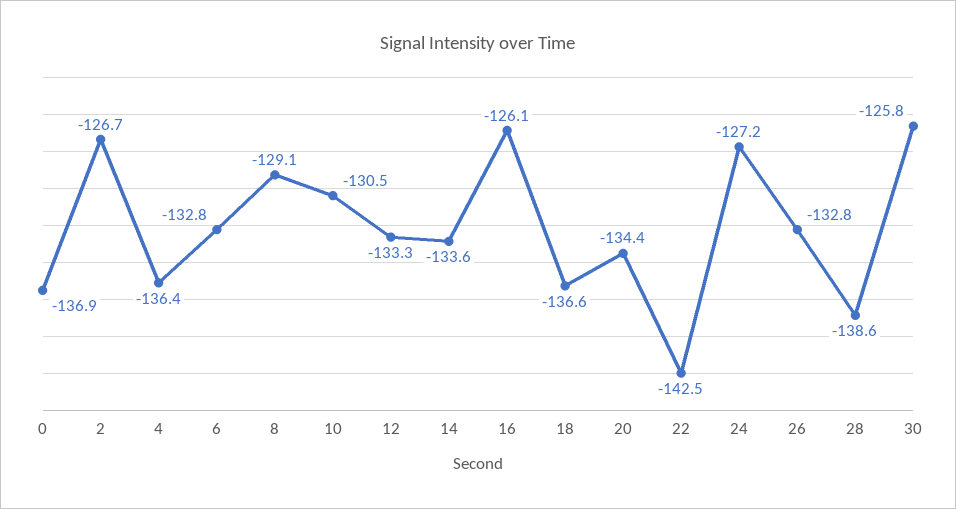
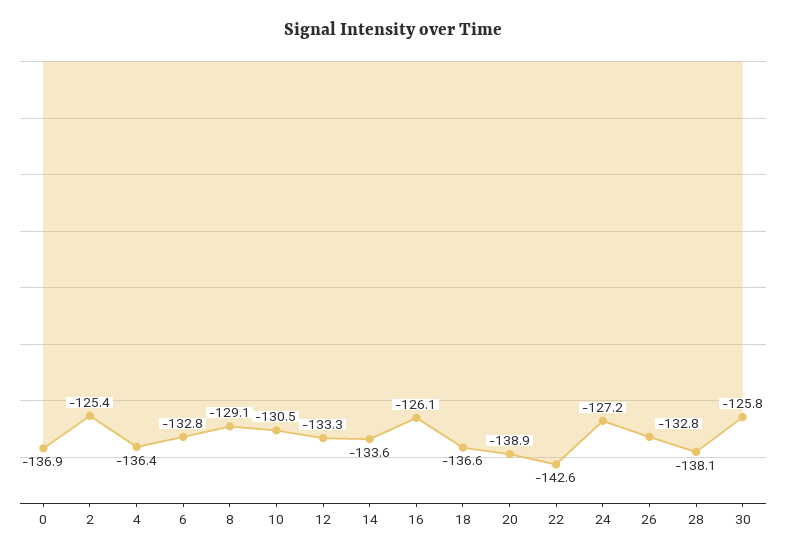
  {
    "0": -136.9,
-   "2": -126.7,
+   "2": -125.4,
    "4": -136.4,
    "6": -132.8,
    "8": -129.1,
    "10": -130.5,
    "12": -133.3,
    "14": -133.6,
    "16": -126.1,
    "18": -136.6,
-   "20": -134.4,
+   "20": -138.9,
-   "22": -142.5,
+   "22": -142.6,
    "24": -127.2,
    "26": -132.8,
-   "28": -138.6,
+   "28": -138.1,
    "30": -125.8
  }

